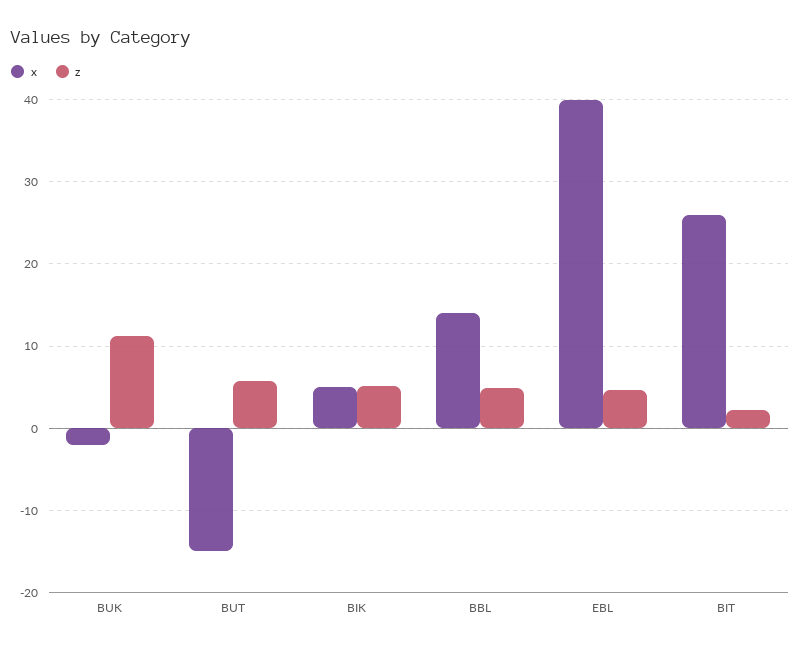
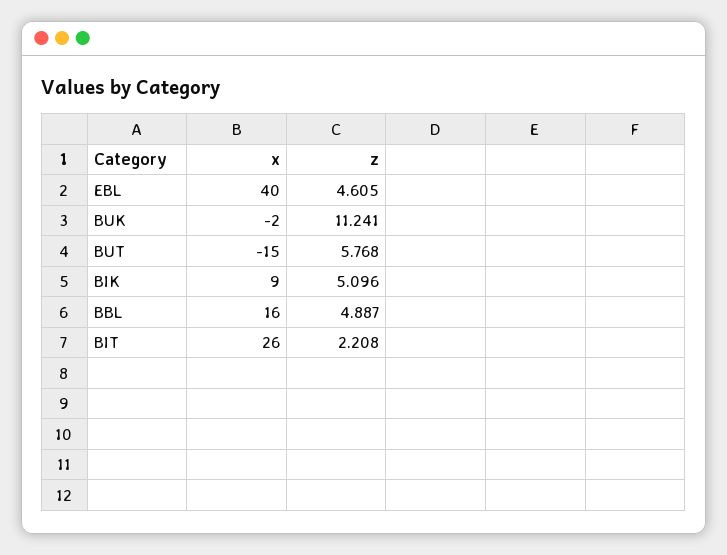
  {
    "x": {
      "BUK": -2,
      "BUT": -15,
-     "BIK": 5,
+     "BIK": 9,
-     "BBL": 14,
+     "BBL": 16,
      "EBL": 40,
      "BIT": 26
    },
    "z": {
      "BUK": 11.241,
      "BUT": 5.768,
      "BIK": 5.096,
      "BBL": 4.887,
      "EBL": 4.605,
      "BIT": 2.208
    }
  }

